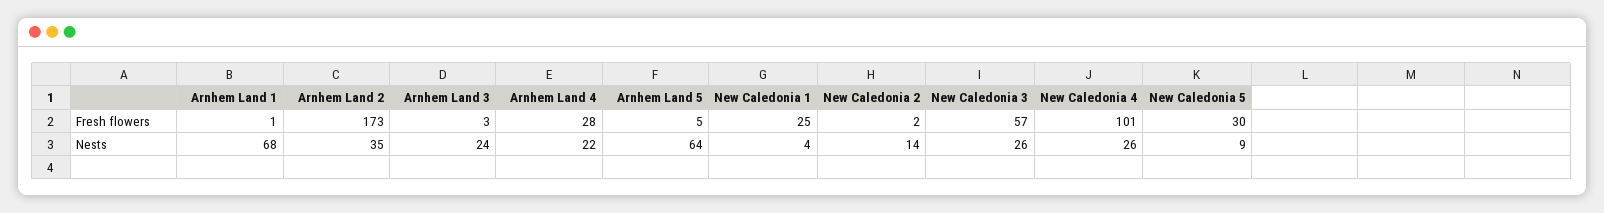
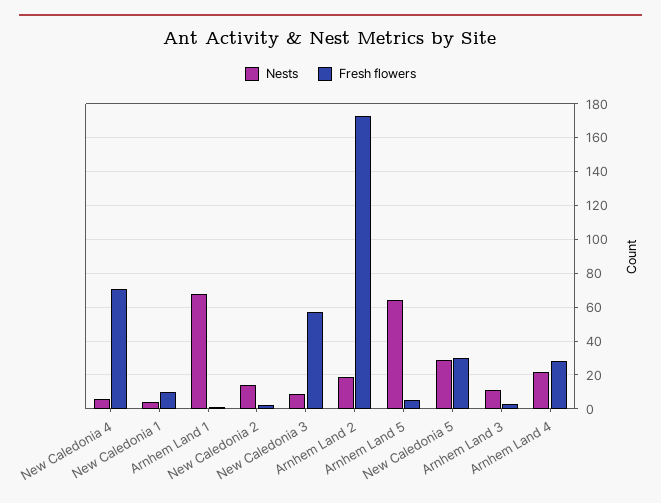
  {
    "Fresh flowers": {
      "Arnhem Land 1": 1,
      "Arnhem Land 2": 173,
      "Arnhem Land 3": 3,
      "Arnhem Land 4": 28,
      "Arnhem Land 5": 5,
-     "New Caledonia 1": 25,
+     "New Caledonia 1": 10,
      "New Caledonia 2": 2,
      "New Caledonia 3": 57,
-     "New Caledonia 4": 101,
+     "New Caledonia 4": 70,
      "New Caledonia 5": 30
    },
    "Nests": {
      "Arnhem Land 1": 68,
-     "Arnhem Land 2": 35,
+     "Arnhem Land 2": 20,
-     "Arnhem Land 3": 24,
+     "Arnhem Land 3": 10,
      "Arnhem Land 4": 22,
      "Arnhem Land 5": 64,
      "New Caledonia 1": 4,
      "New Caledonia 2": 14,
-     "New Caledonia 3": 26,
+     "New Caledonia 3": 10,
-     "New Caledonia 4": 26,
+     "New Caledonia 4": 5,
-     "New Caledonia 5": 9
+     "New Caledonia 5": 30
    }
  }

